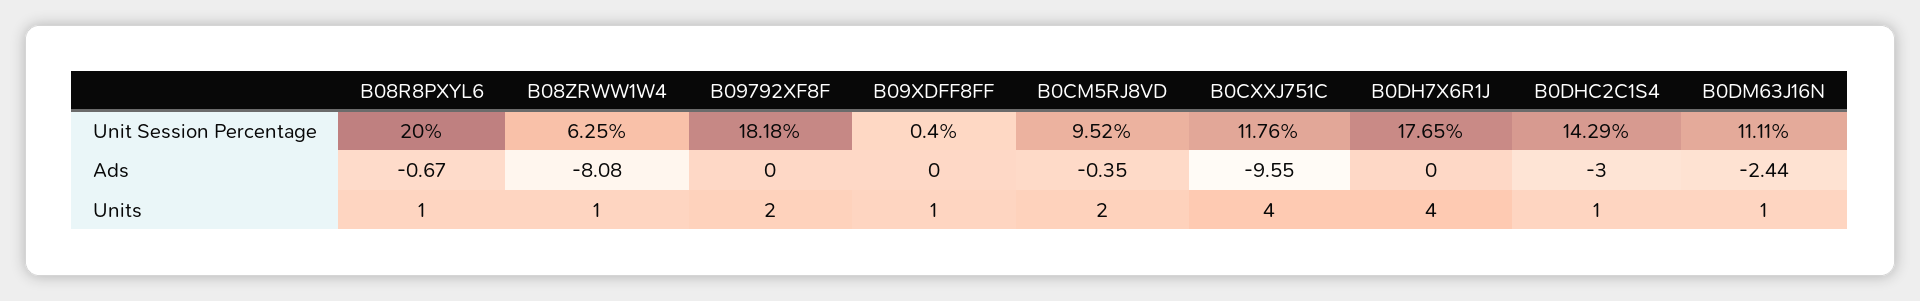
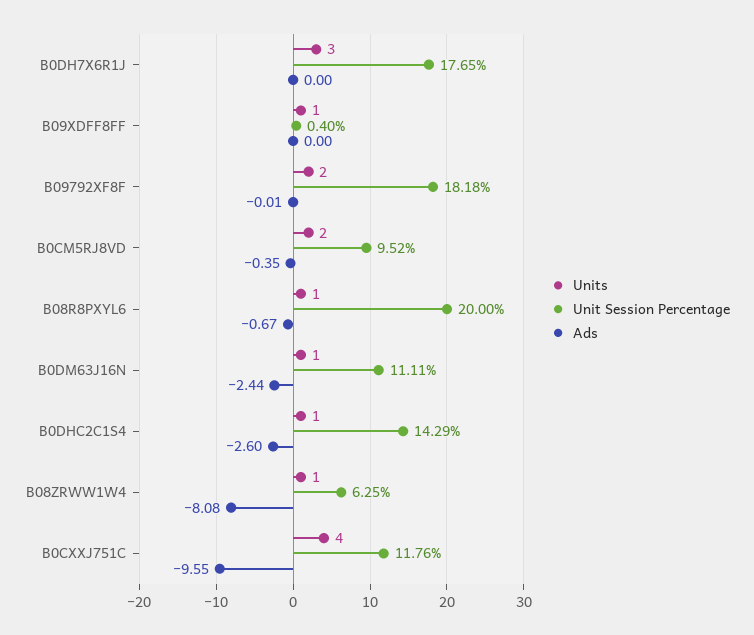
  {
    "Unit Session Percentage": {
      "B08R8PXYL6": 20,
      "B08ZRWW1W4": 6.25,
      "B09792XF8F": 18.18,
      "B09XDFF8FF": 0.4,
      "B0CM5RJ8VD": 9.52,
      "B0CXXJ751C": 11.76,
      "B0DH7X6R1J": 17.65,
      "B0DHC2C1S4": 14.29,
      "B0DM63J16N": 11.11
    },
    "Ads": {
      "B08R8PXYL6": -0.67,
      "B08ZRWW1W4": -8.08,
-     "B09792XF8F": 0,
+     "B09792XF8F": -0.01,
      "B09XDFF8FF": 0,
      "B0CM5RJ8VD": -0.35,
      "B0CXXJ751C": -9.55,
      "B0DH7X6R1J": 0,
-     "B0DHC2C1S4": -3,
+     "B0DHC2C1S4": -2.6,
      "B0DM63J16N": -2.44
    },
    "Units": {
      "B08R8PXYL6": 1,
      "B08ZRWW1W4": 1,
      "B09792XF8F": 2,
      "B09XDFF8FF": 1,
      "B0CM5RJ8VD": 2,
      "B0CXXJ751C": 4,
-     "B0DH7X6R1J": 4,
+     "B0DH7X6R1J": 3,
      "B0DHC2C1S4": 1,
      "B0DM63J16N": 1
    }
  }

